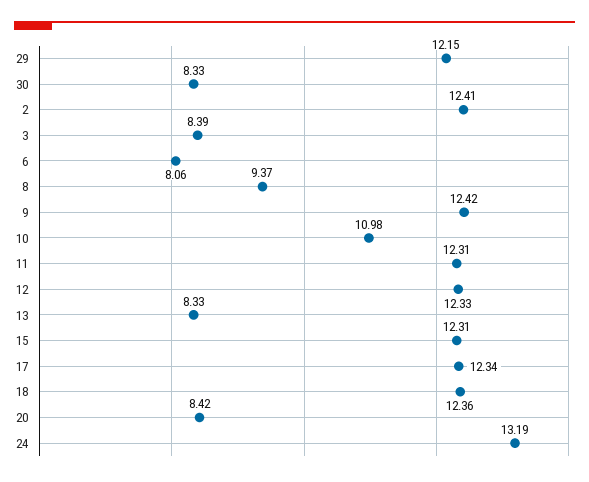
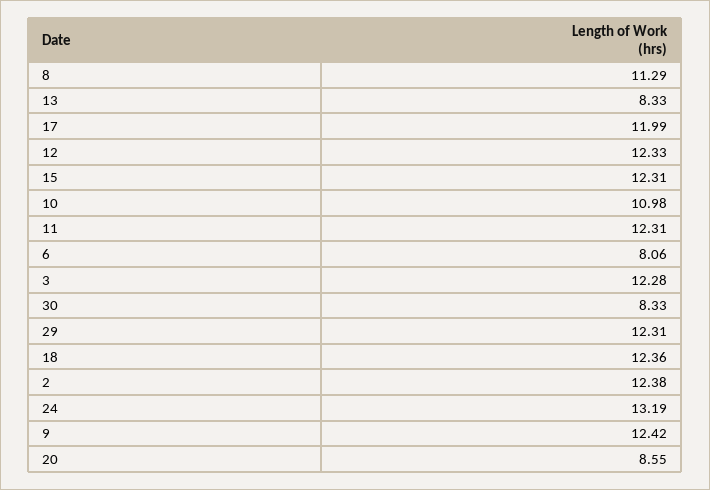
  {
-   "29": 12.15,
+   "29": 12.31,
    "30": 8.33,
-   "2": 12.41,
+   "2": 12.38,
-   "3": 8.39,
+   "3": 12.28,
    "6": 8.06,
-   "8": 9.37,
+   "8": 11.29,
    "9": 12.42,
    "10": 10.98,
    "11": 12.31,
    "12": 12.33,
    "13": 8.33,
    "15": 12.31,
-   "17": 12.34,
+   "17": 11.99,
    "18": 12.36,
-   "20": 8.42,
+   "20": 8.55,
    "24": 13.19
  }

